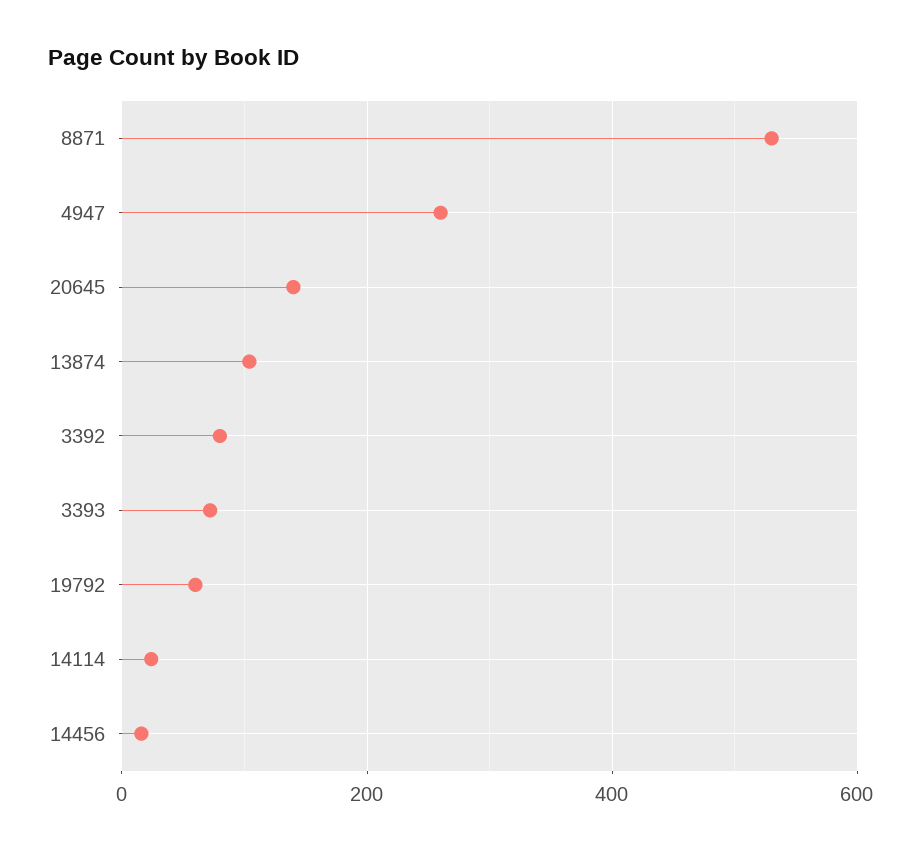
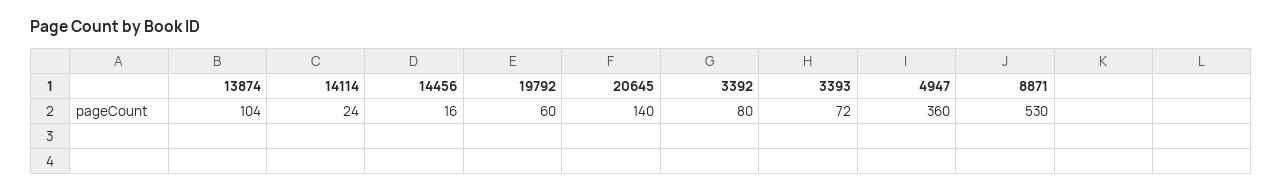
  {
    "8871": 530,
-   "4947": 260,
+   "4947": 360,
    "20645": 140,
    "13874": 104,
    "3392": 80,
    "3393": 72,
    "19792": 60,
    "14114": 24,
    "14456": 16
  }

